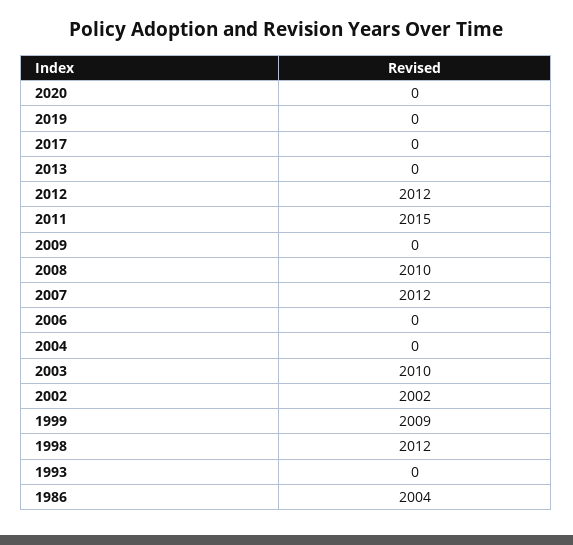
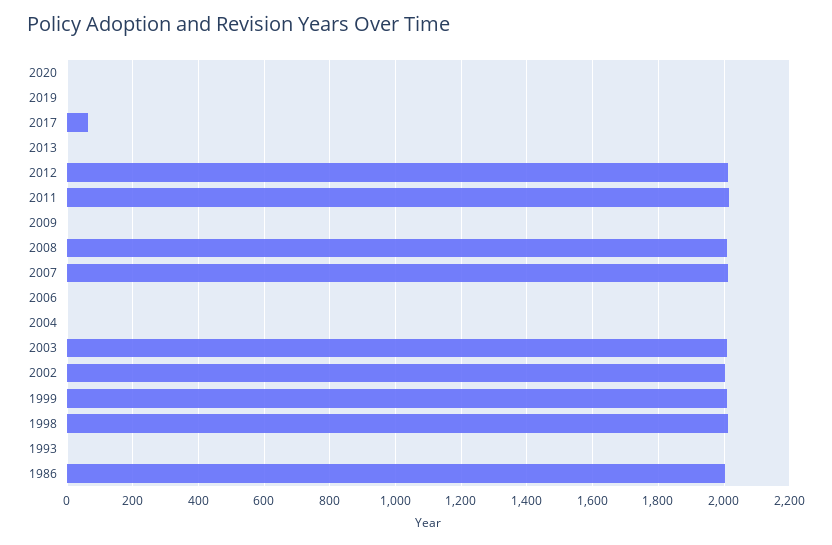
  {
    "2020": 0,
    "2019": 0,
-   "2017": 0,
+   "2017": 60,
    "2013": 0,
    "2012": 2012,
    "2011": 2015,
    "2009": 0,
    "2008": 2010,
    "2007": 2012,
    "2006": 0,
    "2004": 0,
    "2003": 2010,
    "2002": 2002,
    "1999": 2009,
    "1998": 2012,
    "1993": 0,
    "1986": 2004
  }

